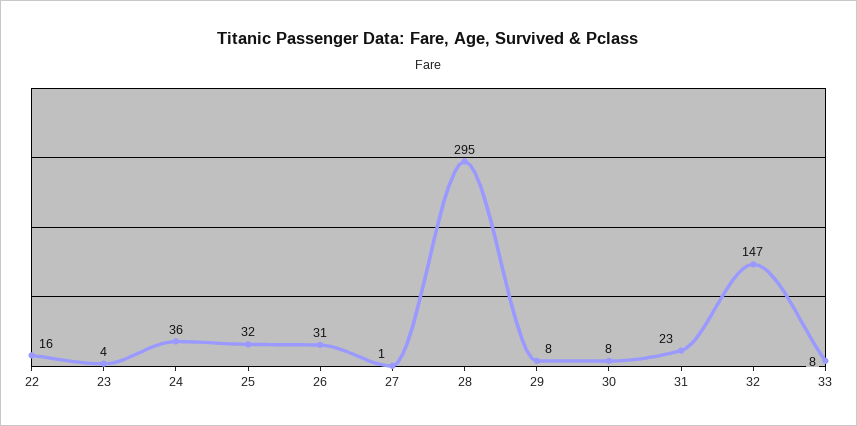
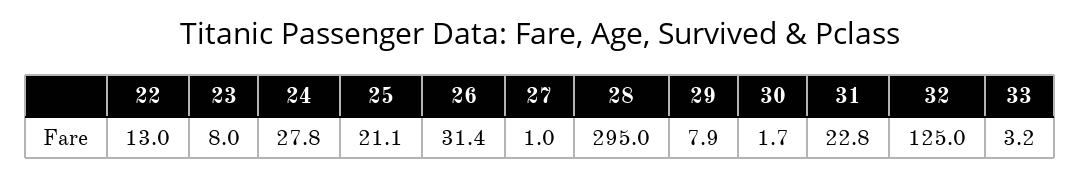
  {
-   "22": 16,
+   "22": 13,
-   "23": 4,
+   "23": 8,
-   "24": 36,
+   "24": 27.8,
-   "25": 32,
+   "25": 21.1,
    "26": 31.4,
    "27": 1,
    "28": 295,
    "29": 7.9,
-   "30": 8,
+   "30": 1.7,
    "31": 22.8,
-   "32": 147,
+   "32": 125,
-   "33": 8
+   "33": 3.2
  }

